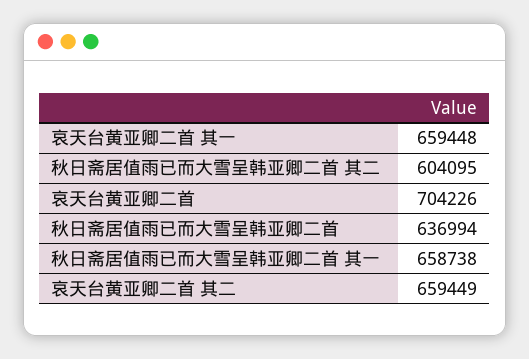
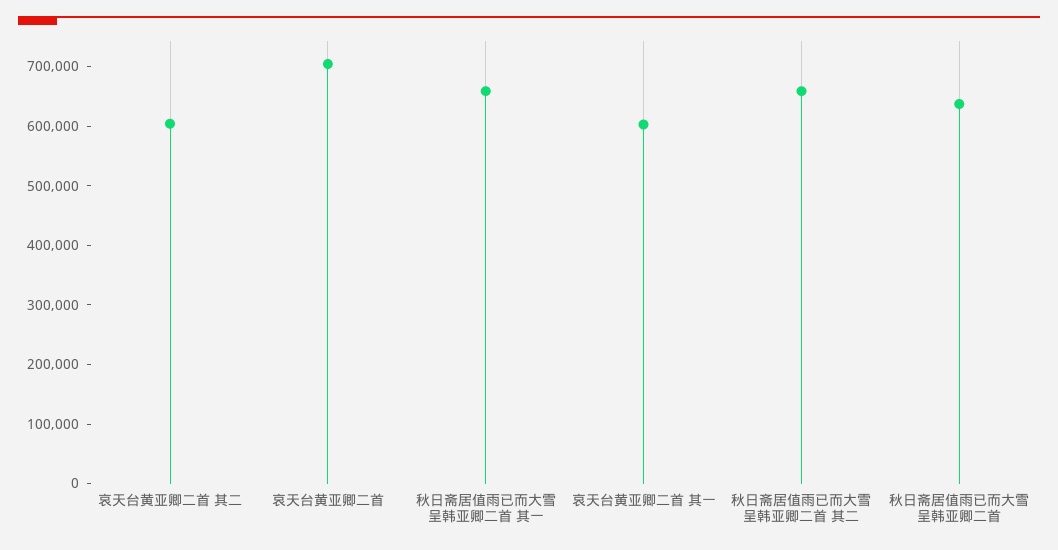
  {
-   "哀天台黄亚卿二首 其一": 659448,
+   "哀天台黄亚卿二首 其一": 600000,
-   "秋日斋居值雨已而大雪呈韩亚卿二首 其二": 604095,
+   "秋日斋居值雨已而大雪呈韩亚卿二首 其二": 660000,
    "哀天台黄亚卿二首": 704226,
    "秋日斋居值雨已而大雪呈韩亚卿二首": 636994,
    "秋日斋居值雨已而大雪呈韩亚卿二首 其一": 658738,
-   "哀天台黄亚卿二首 其二": 659449
+   "哀天台黄亚卿二首 其二": 600000
  }

